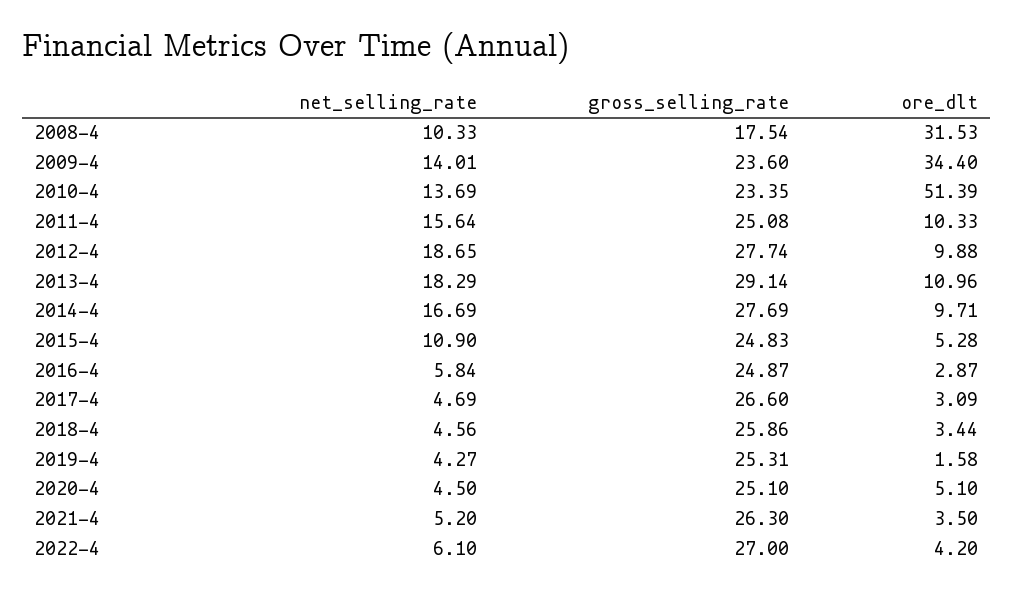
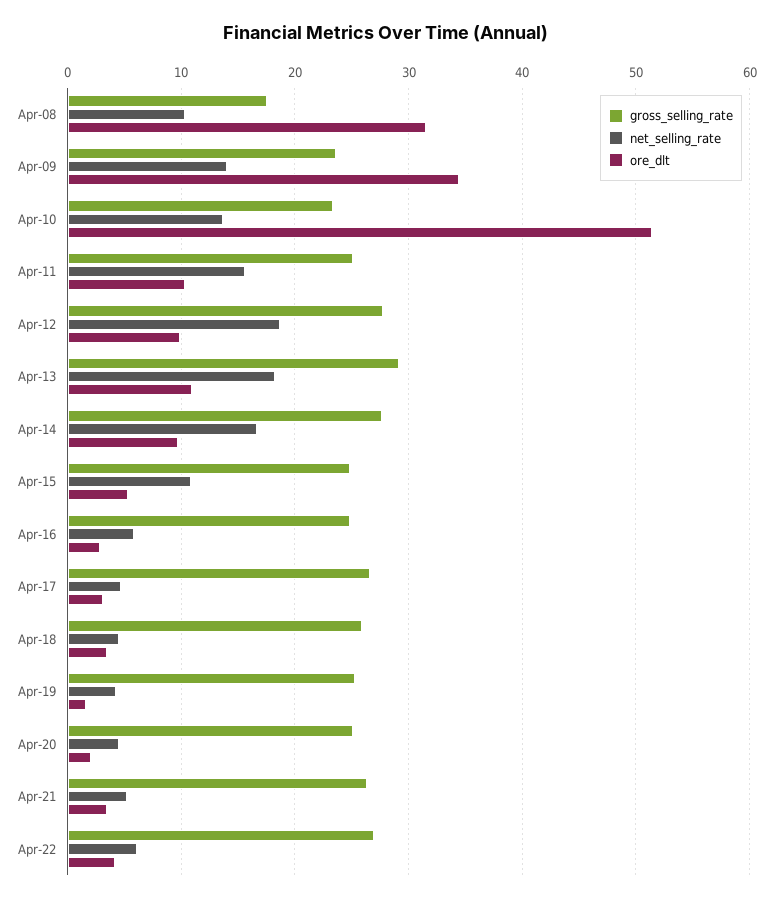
  {
    "net_selling_rate": {
      "2008-4": 10.33,
      "2009-4": 14.01,
      "2010-4": 13.69,
      "2011-4": 15.64,
      "2012-4": 18.65,
      "2013-4": 18.29,
      "2014-4": 16.69,
      "2015-4": 10.9,
      "2016-4": 5.84,
      "2017-4": 4.69,
      "2018-4": 4.56,
      "2019-4": 4.27,
      "2020-4": 4.5,
      "2021-4": 5.2,
      "2022-4": 6.1
    },
    "gross_selling_rate": {
      "2008-4": 17.54,
      "2009-4": 23.6,
      "2010-4": 23.35,
      "2011-4": 25.08,
      "2012-4": 27.74,
      "2013-4": 29.14,
      "2014-4": 27.69,
      "2015-4": 24.83,
      "2016-4": 24.87,
      "2017-4": 26.6,
      "2018-4": 25.86,
      "2019-4": 25.31,
      "2020-4": 25.1,
      "2021-4": 26.3,
      "2022-4": 27
    },
    "ore_dlt": {
      "2008-4": 31.53,
      "2009-4": 34.4,
      "2010-4": 51.39,
      "2011-4": 10.33,
      "2012-4": 9.88,
      "2013-4": 10.96,
      "2014-4": 9.71,
      "2015-4": 5.28,
      "2016-4": 2.87,
      "2017-4": 3.09,
      "2018-4": 3.44,
      "2019-4": 1.58,
-     "2020-4": 5.1,
+     "2020-4": 2,
      "2021-4": 3.5,
      "2022-4": 4.2
    }
  }

